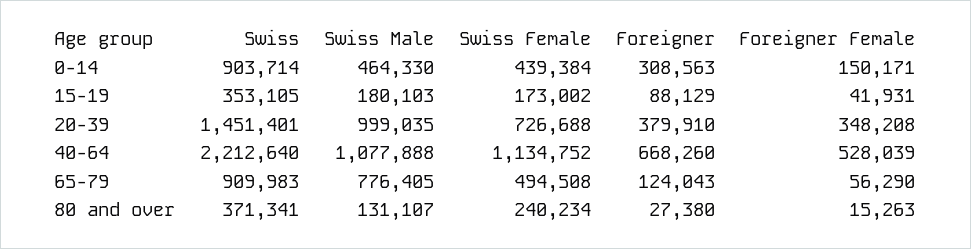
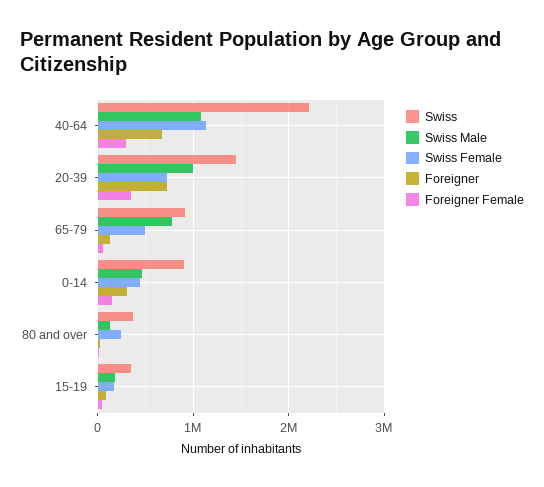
  {
    "Swiss": {
      "0-14": 903714,
      "15-19": 353105,
      "20-39": 1451401,
      "40-64": 2212640,
      "65-79": 909983,
      "80 and over": 371341
    },
    "Swiss Male": {
      "0-14": 464330,
      "15-19": 180103,
      "20-39": 999035,
      "40-64": 1077888,
      "65-79": 776405,
      "80 and over": 131107
    },
    "Swiss Female": {
      "0-14": 439384,
      "15-19": 173002,
      "20-39": 726688,
      "40-64": 1134752,
      "65-79": 494508,
      "80 and over": 240234
    },
    "Foreigner": {
      "0-14": 308563,
      "15-19": 88129,
-     "20-39": 379910,
+     "20-39": 700000,
      "40-64": 668260,
      "65-79": 124043,
      "80 and over": 27380
    },
    "Foreigner Female": {
      "0-14": 150171,
      "15-19": 41931,
      "20-39": 348208,
-     "40-64": 528039,
+     "40-64": 300000,
      "65-79": 56290,
      "80 and over": 15263
    }
  }

